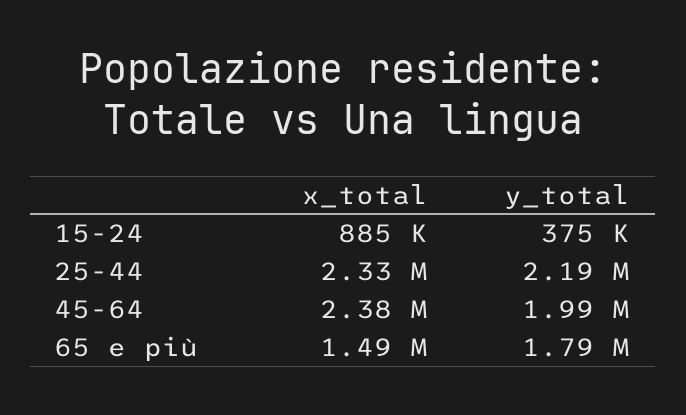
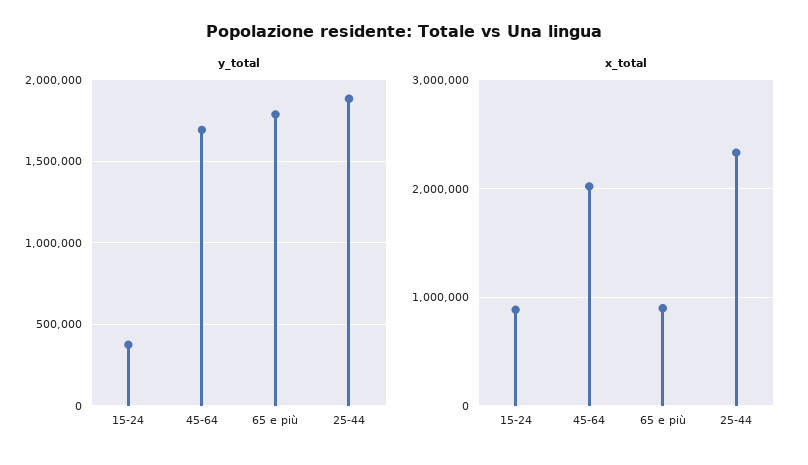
  {
    "x_total": {
      "15-24": 885000,
      "25-44": 2330000,
-     "45-64": 2380000,
+     "45-64": 2000000,
-     "65 e più": 1490000
+     "65 e più": 900000
    },
    "y_total": {
      "15-24": 375000,
-     "25-44": 2190000,
+     "25-44": 1900000,
-     "45-64": 1990000,
+     "45-64": 1700000,
      "65 e più": 1790000
    }
  }

